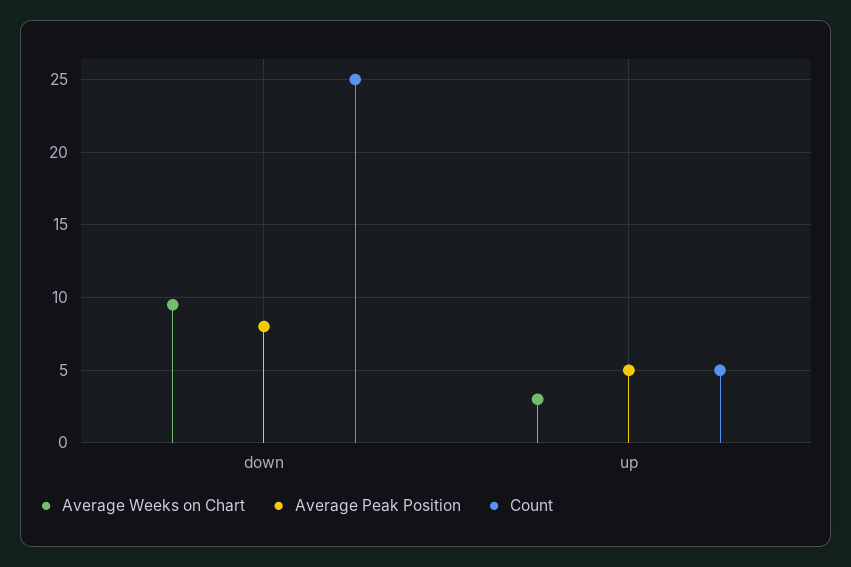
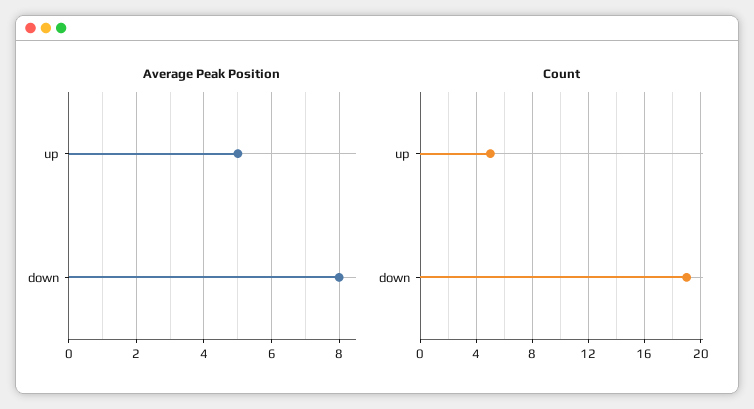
  {
-   "Average Weeks on Chart": {
-     "down": 9.5,
-     "up": 3
-   },
    "Average Peak Position": {
      "down": 8,
      "up": 5
    },
    "Count": {
-     "down": 25,
+     "down": 19,
      "up": 5
    }
  }

